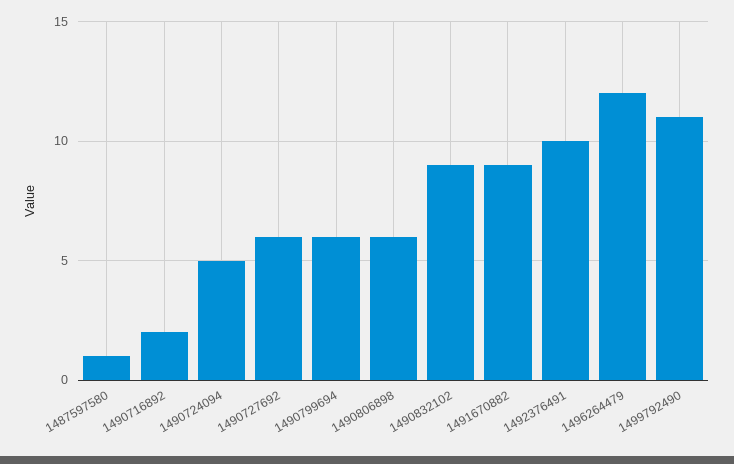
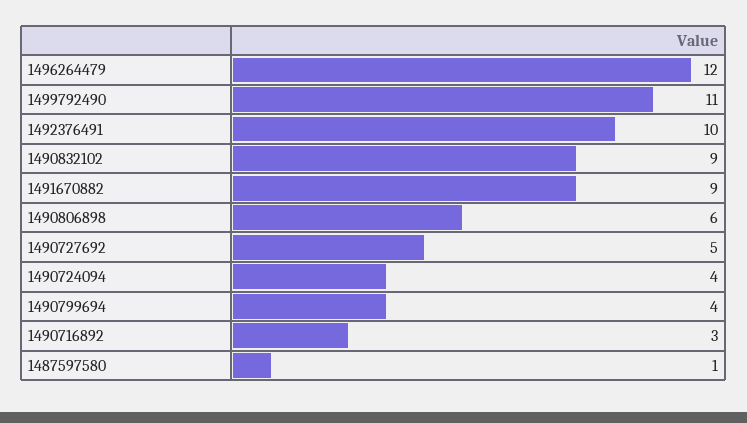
  {
    "1487597580": 1,
-   "1490716892": 2,
+   "1490716892": 3,
-   "1490724094": 5,
+   "1490724094": 4,
-   "1490727692": 6,
+   "1490727692": 5,
-   "1490799694": 6,
+   "1490799694": 4,
    "1490806898": 6,
    "1490832102": 9,
    "1491670882": 9,
    "1492376491": 10,
    "1496264479": 12,
    "1499792490": 11
  }

